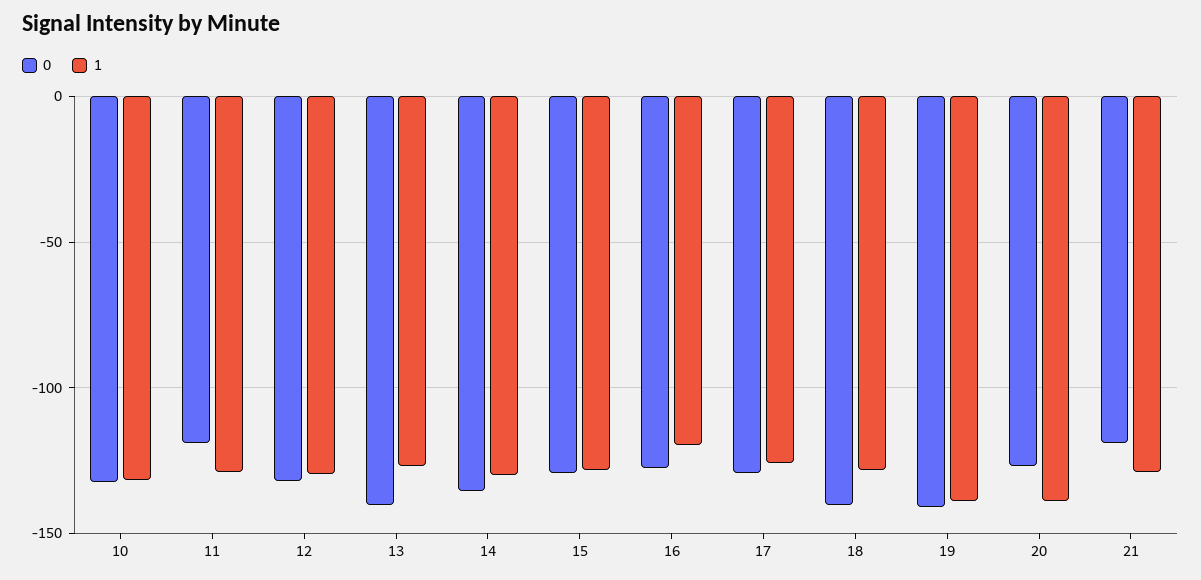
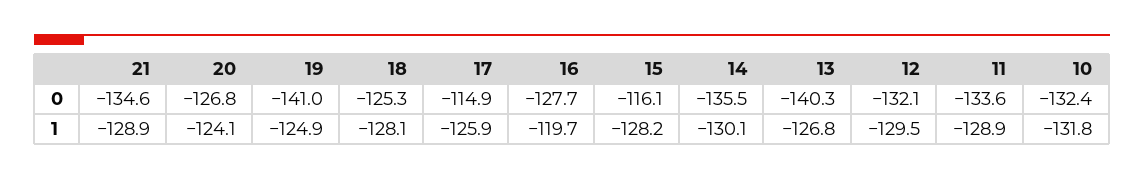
  {
    "0": {
      "10": -132.4,
-     "11": -120,
+     "11": -133.6,
      "12": -132.1,
      "13": -140.3,
      "14": -135.5,
-     "15": -130,
+     "15": -116.1,
      "16": -127.7,
-     "17": -130,
+     "17": -114.9,
-     "18": -140,
+     "18": -125.3,
      "19": -141,
      "20": -126.8,
-     "21": -120
+     "21": -134.6
    },
    "1": {
      "10": -131.8,
      "11": -128.9,
      "12": -129.5,
      "13": -126.8,
      "14": -130.1,
      "15": -128.2,
      "16": -119.7,
      "17": -125.9,
      "18": -128.1,
-     "19": -140,
+     "19": -124.9,
-     "20": -140,
+     "20": -124.1,
      "21": -128.9
    }
  }

